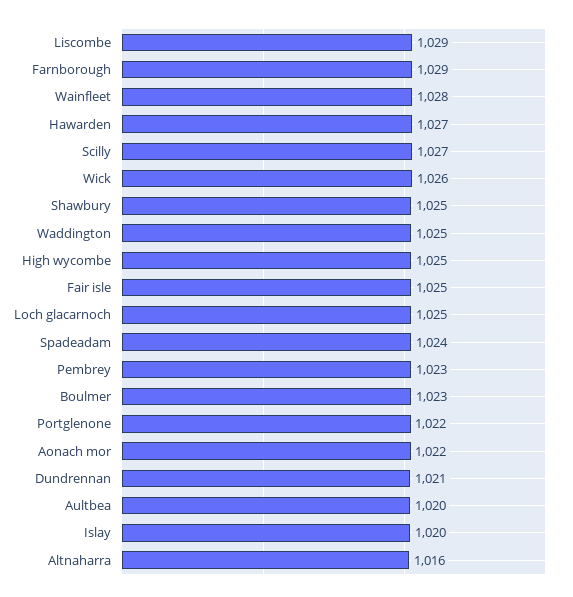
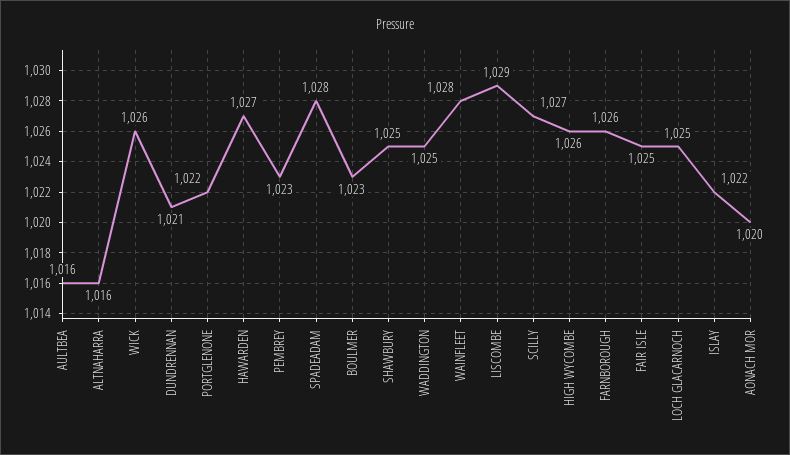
  {
    "Liscombe": 1029,
-   "Farnborough": 1029,
+   "Farnborough": 1026,
    "Wainfleet": 1028,
    "Hawarden": 1027,
    "Scilly": 1027,
    "Wick": 1026,
    "Shawbury": 1025,
    "Waddington": 1025,
-   "High wycombe": 1025,
+   "High wycombe": 1026,
    "Fair isle": 1025,
    "Loch glacarnoch": 1025,
-   "Spadeadam": 1024,
+   "Spadeadam": 1028,
    "Pembrey": 1023,
    "Boulmer": 1023,
    "Portglenone": 1022,
-   "Aonach mor": 1022,
+   "Aonach mor": 1020,
    "Dundrennan": 1021,
-   "Aultbea": 1020,
+   "Aultbea": 1016,
-   "Islay": 1020,
+   "Islay": 1022,
    "Altnaharra": 1016
  }

